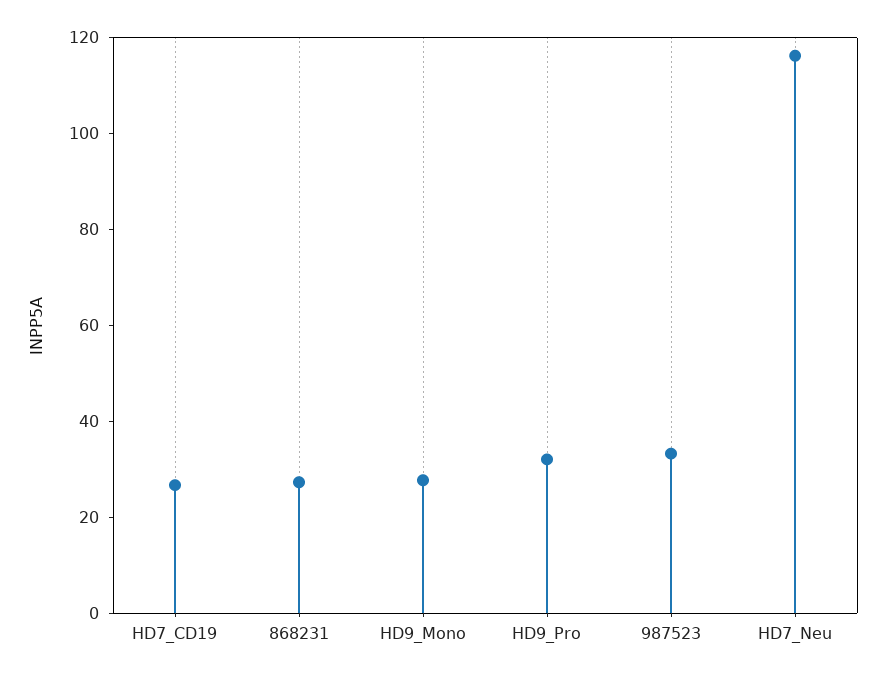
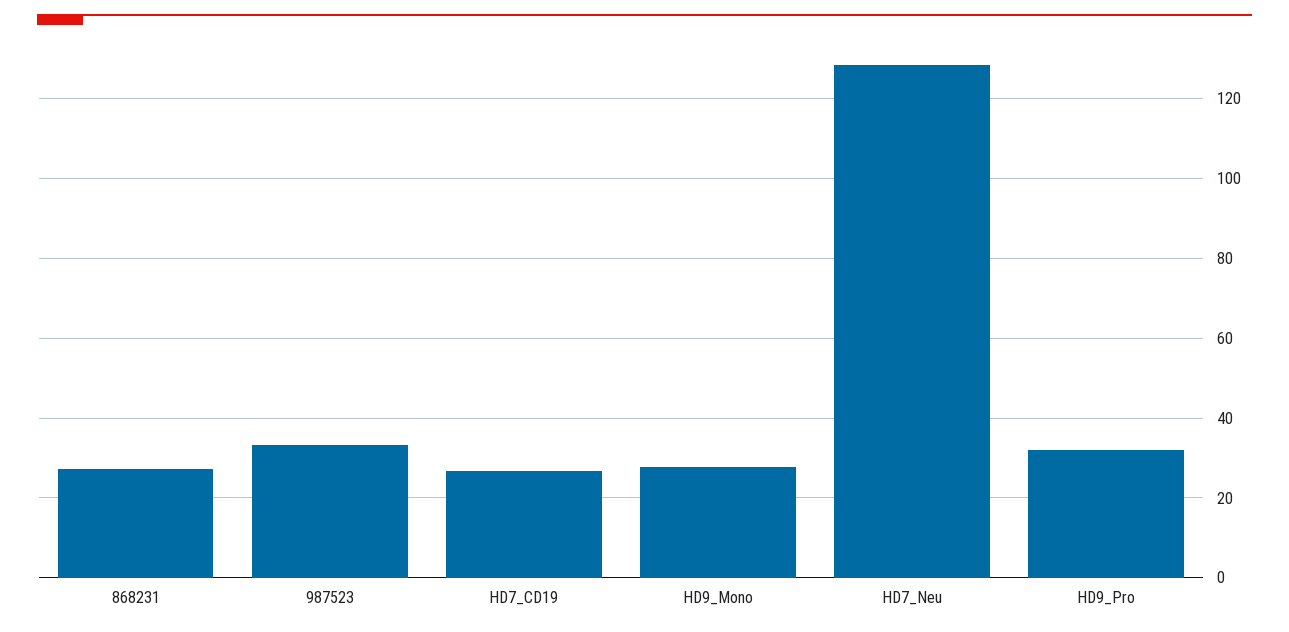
  {
    "HD7_CD19": 26,
    "868231": 28,
    "HD9_Mono": 28,
    "HD9_Pro": 32,
    "987523": 34,
-   "HD7_Neu": 115
+   "HD7_Neu": 128
  }

